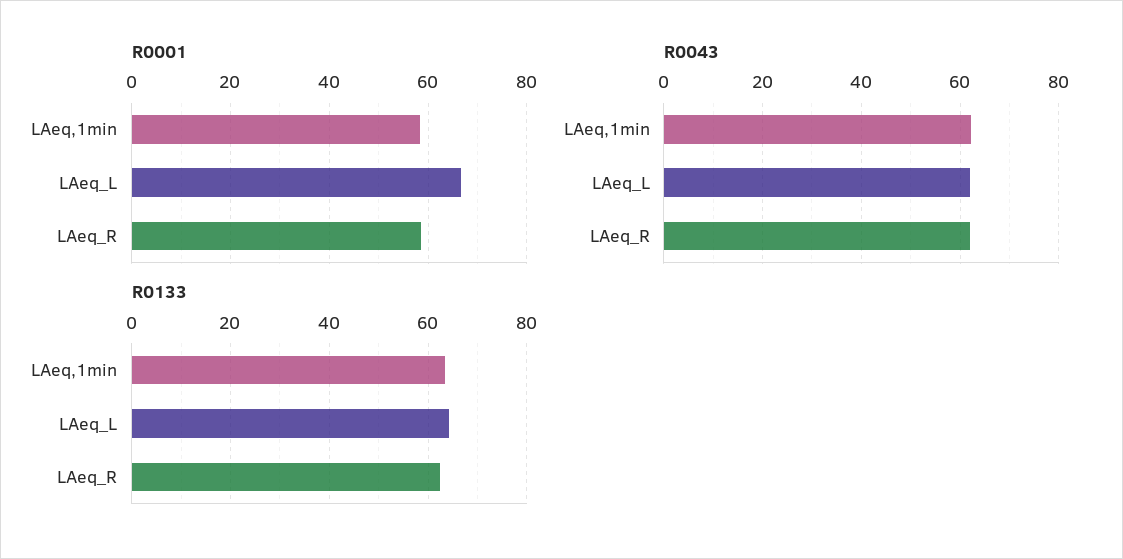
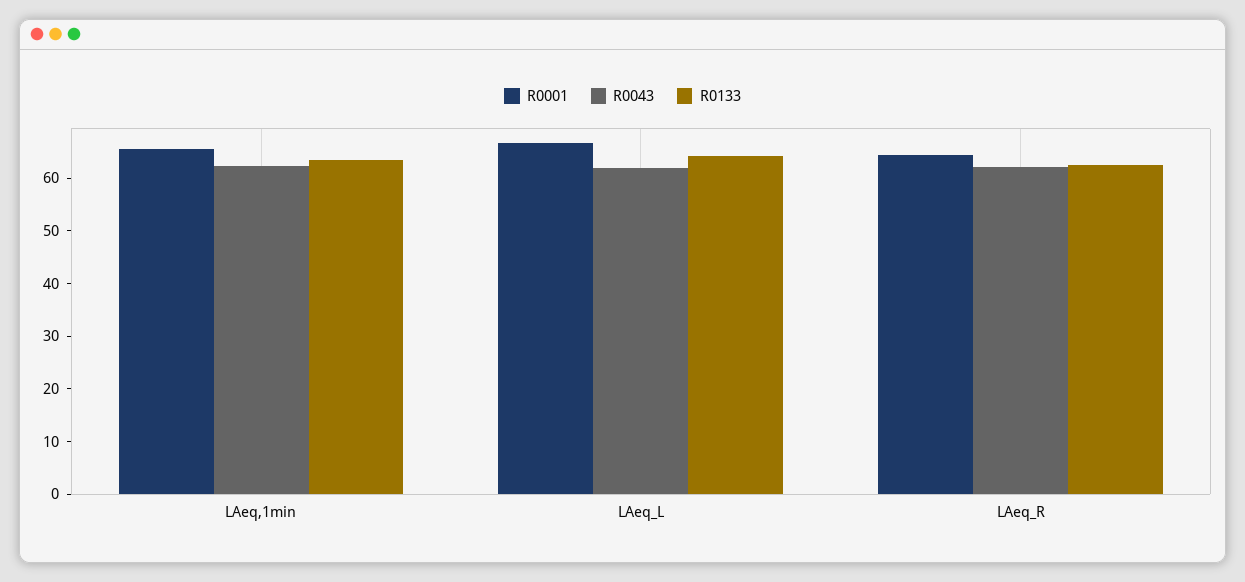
  {
    "R0001": {
-     "LAeq,1min": 58,
+     "LAeq,1min": 66,
      "LAeq_L": 66,
-     "LAeq_R": 58
+     "LAeq_R": 64
    },
    "R0043": {
      "LAeq,1min": 62,
      "LAeq_L": 62,
      "LAeq_R": 62
    },
    "R0133": {
      "LAeq,1min": 64,
      "LAeq_L": 64,
      "LAeq_R": 62
    }
  }

